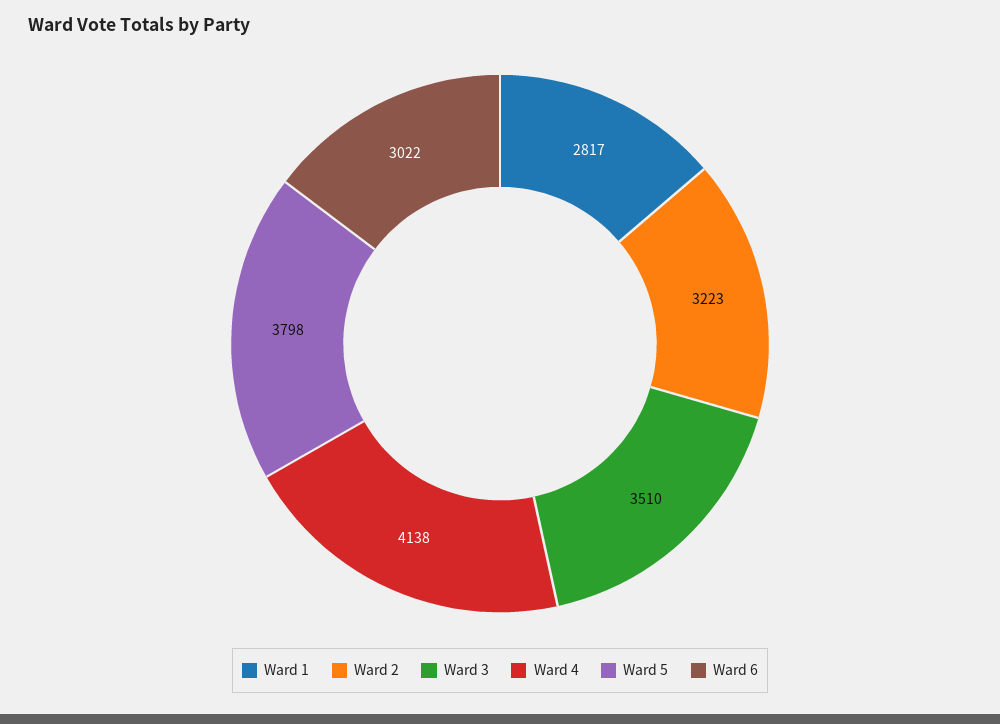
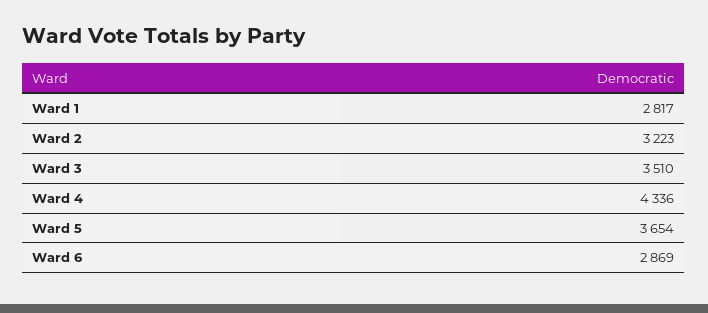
  {
    "Ward 1": 2817,
    "Ward 2": 3223,
    "Ward 3": 3510,
-   "Ward 4": 4138,
+   "Ward 4": 4336,
-   "Ward 5": 3798,
+   "Ward 5": 3654,
-   "Ward 6": 3022
+   "Ward 6": 2869
  }

